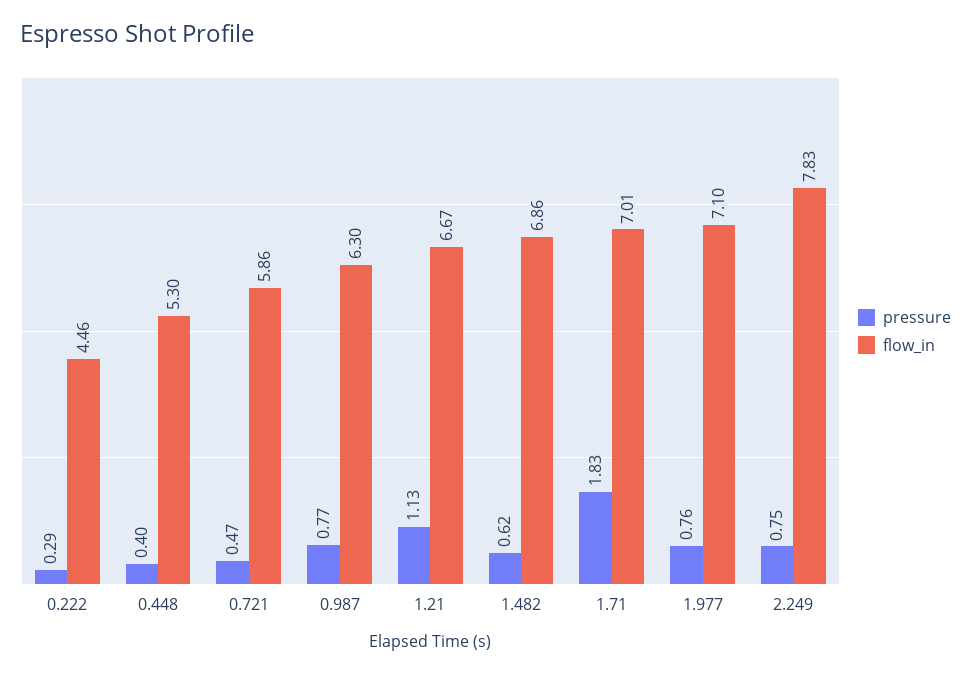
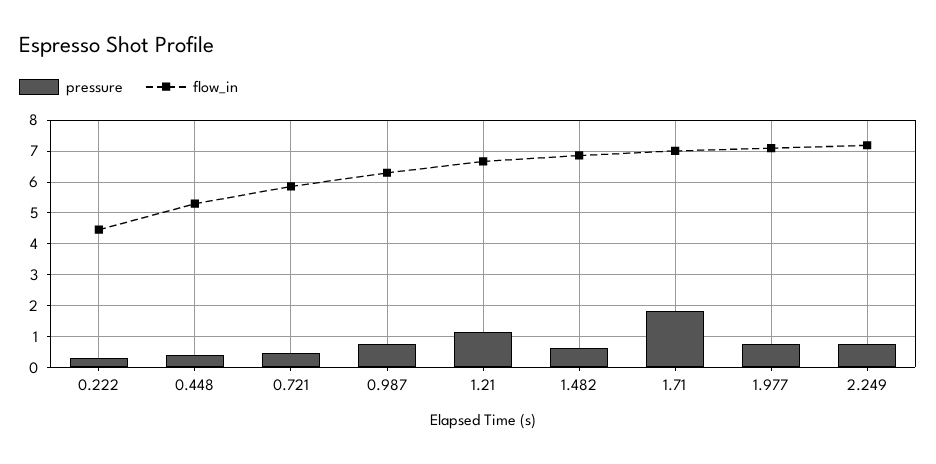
  {
    "pressure": {
      "0.222": 0.29,
      "0.448": 0.4,
      "0.721": 0.47,
      "0.987": 0.77,
      "1.21": 1.13,
      "1.482": 0.62,
      "1.71": 1.83,
      "1.977": 0.76,
      "2.249": 0.75
    },
    "flow_in": {
      "0.222": 4.46,
      "0.448": 5.3,
      "0.721": 5.86,
      "0.987": 6.3,
      "1.21": 6.67,
      "1.482": 6.86,
      "1.71": 7.01,
      "1.977": 7.1,
-     "2.249": 7.83
+     "2.249": 7.2
    }
  }

